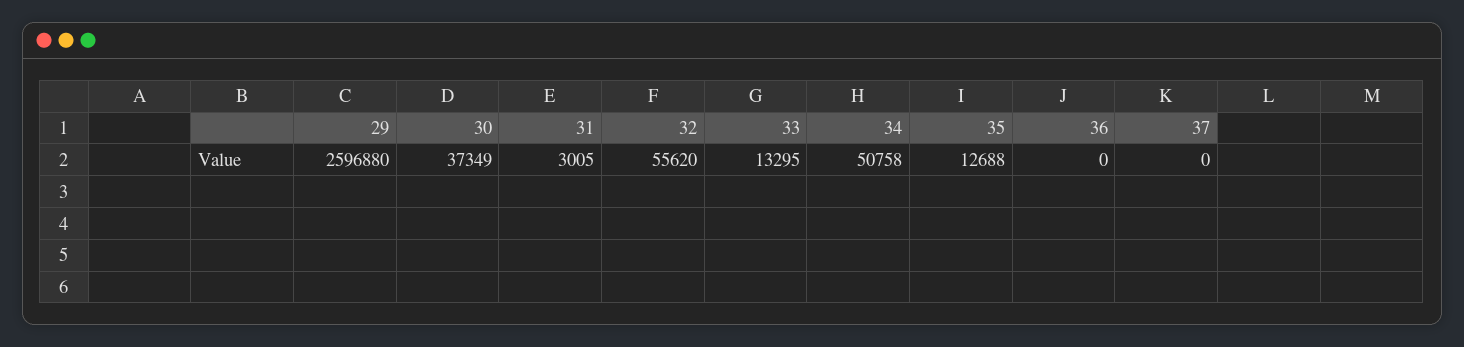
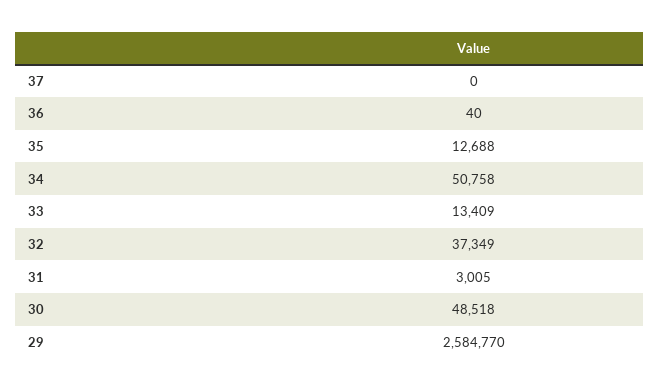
  {
-   "29": 2596880,
+   "29": 2584770,
-   "30": 37349,
+   "30": 48518,
    "31": 3005,
-   "32": 55620,
+   "32": 37349,
-   "33": 13295,
+   "33": 13409,
    "34": 50758,
    "35": 12688,
-   "36": 0,
+   "36": 40,
    "37": 0
  }

